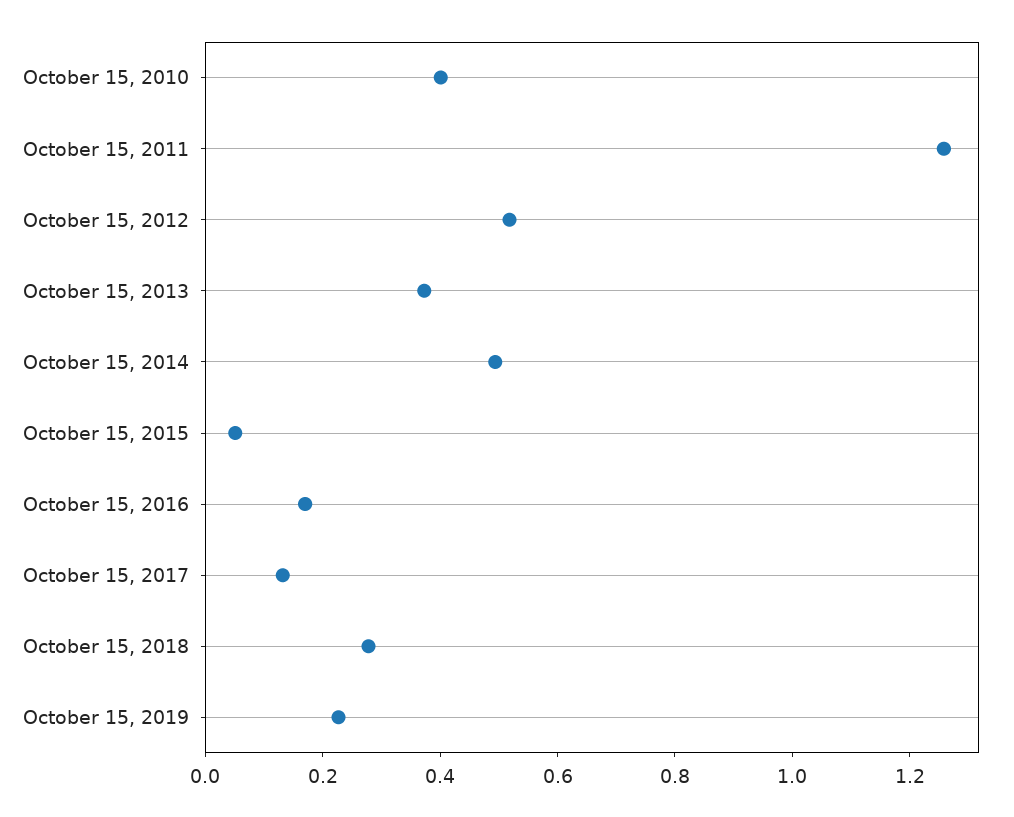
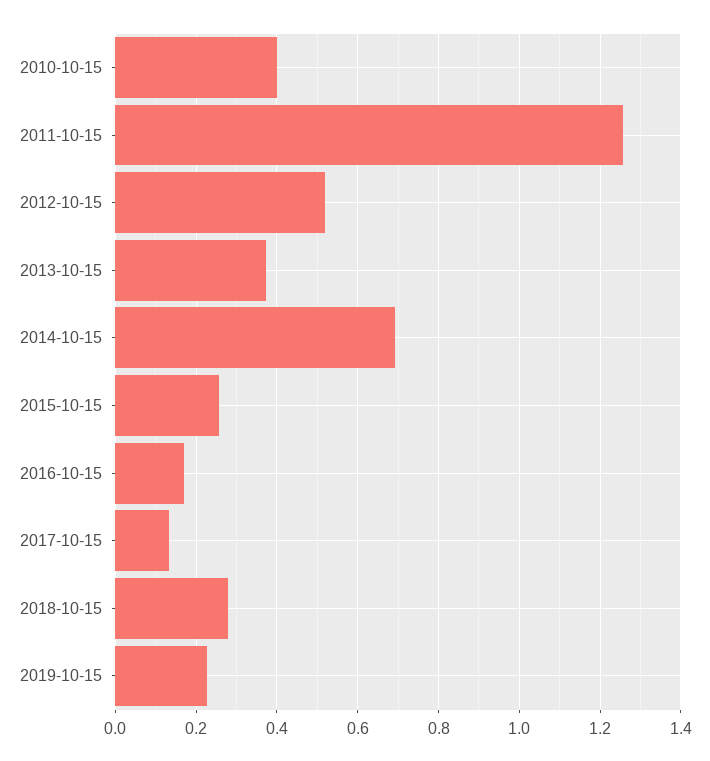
  {
    "October 15, 2010": 0.4,
    "October 15, 2011": 1.26,
    "October 15, 2012": 0.52,
    "October 15, 2013": 0.38,
-   "October 15, 2014": 0.5,
+   "October 15, 2014": 0.7,
-   "October 15, 2015": 0.05,
+   "October 15, 2015": 0.26,
    "October 15, 2016": 0.18,
    "October 15, 2017": 0.14,
    "October 15, 2018": 0.28,
    "October 15, 2019": 0.22
  }

